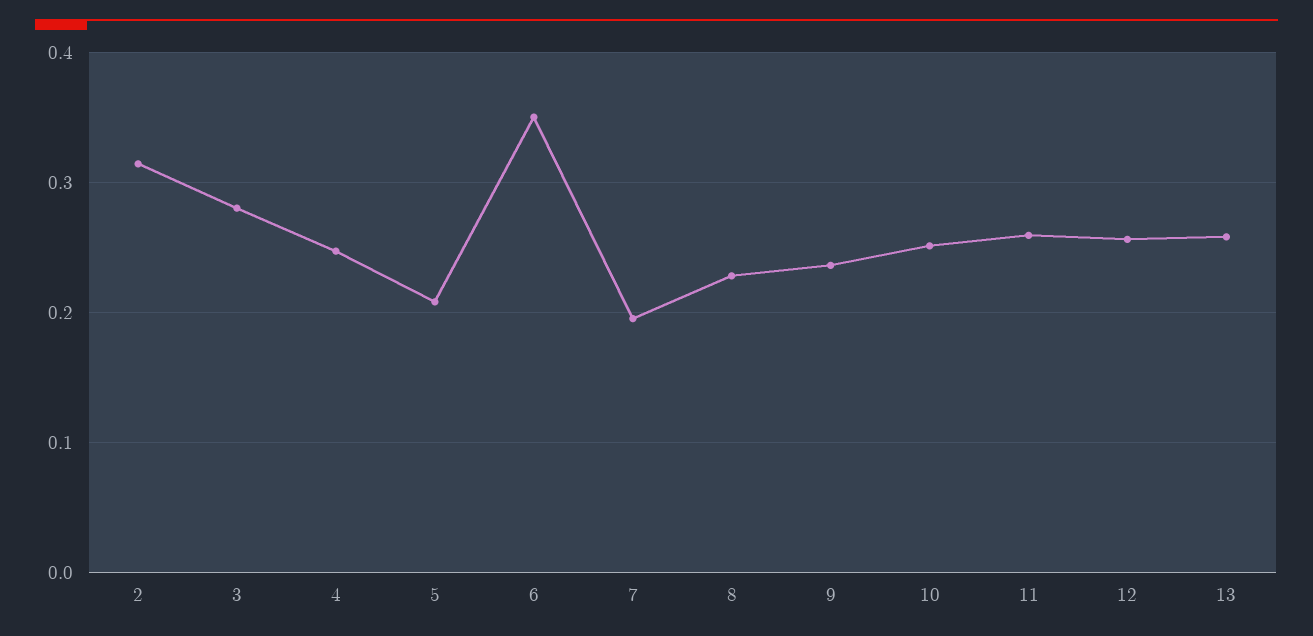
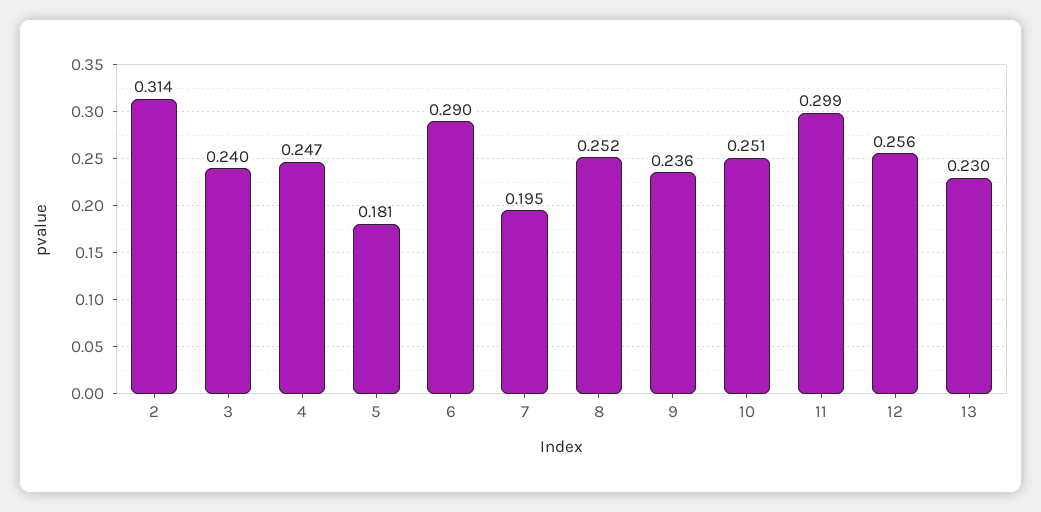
  {
    "2": 0.314,
-   "3": 0.28,
+   "3": 0.24,
    "4": 0.247,
-   "5": 0.21,
+   "5": 0.181,
-   "6": 0.35,
+   "6": 0.29,
    "7": 0.195,
-   "8": 0.23,
+   "8": 0.252,
    "9": 0.236,
    "10": 0.251,
-   "11": 0.26,
+   "11": 0.299,
    "12": 0.256,
-   "13": 0.26
+   "13": 0.23
  }

